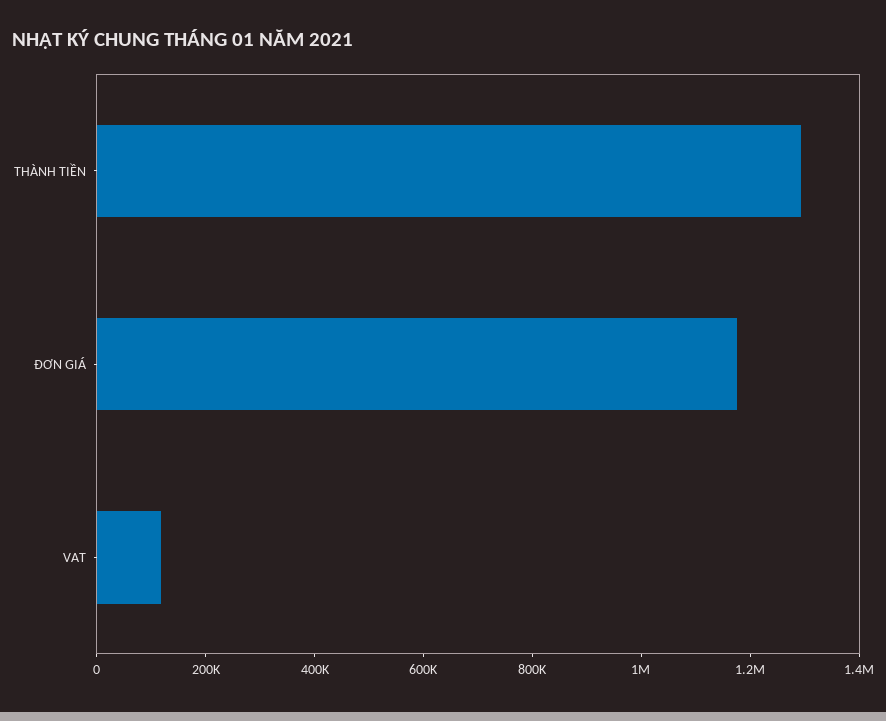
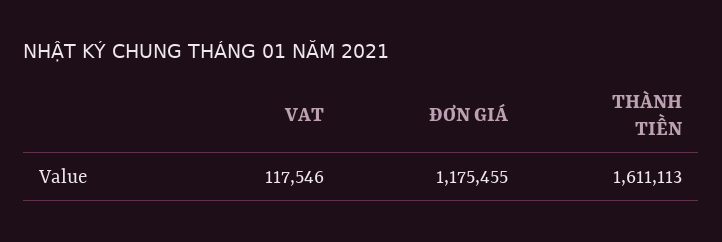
  {
-   "THÀNH TIỀN": 1300000,
+   "THÀNH TIỀN": 1611113,
    "ĐƠN GIÁ": 1175455,
    "VAT": 117546
  }

